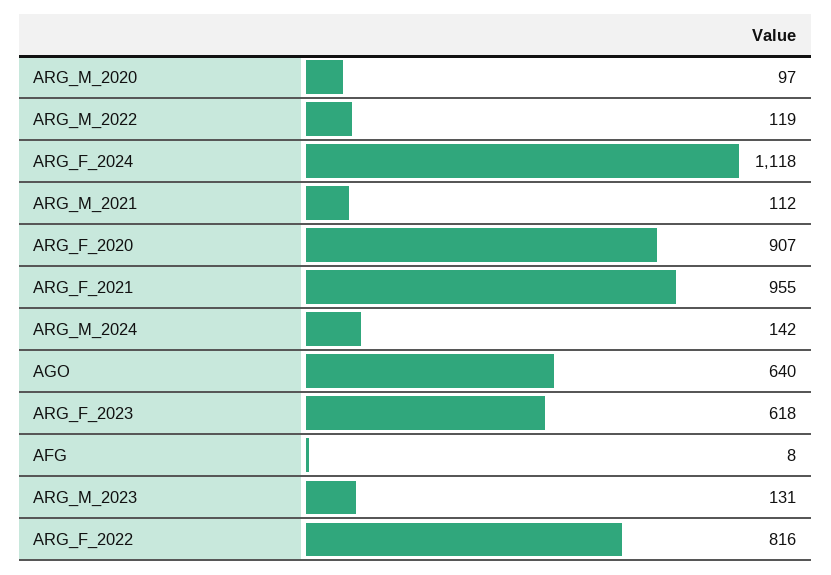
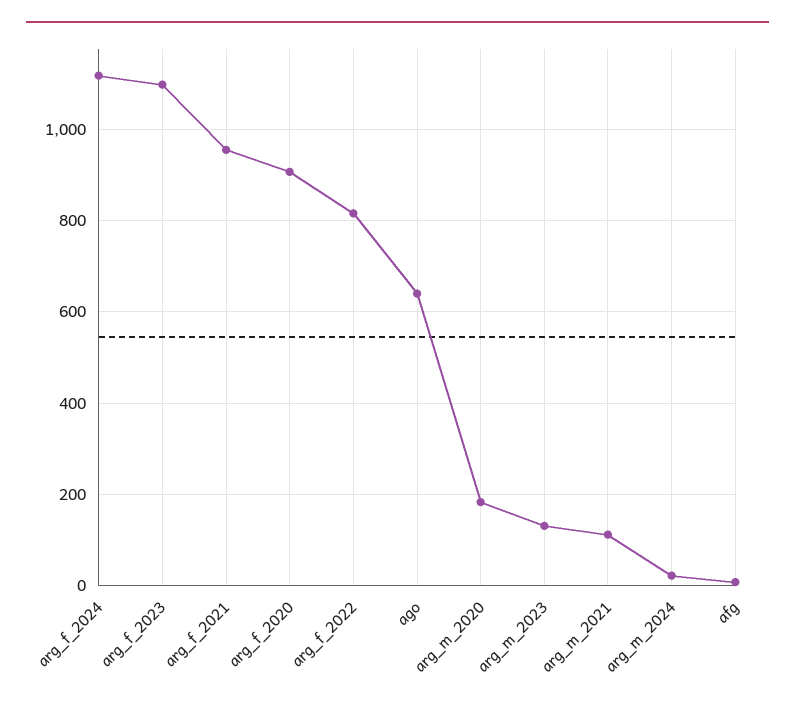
  {
-   "ARG_M_2020": 97,
+   "ARG_M_2020": 180,
-   "ARG_M_2022": 119,
    "ARG_F_2024": 1118,
    "ARG_M_2021": 112,
    "ARG_F_2020": 907,
    "ARG_F_2021": 955,
-   "ARG_M_2024": 142,
+   "ARG_M_2024": 20,
    "AGO": 640,
-   "ARG_F_2023": 618,
+   "ARG_F_2023": 1100,
    "AFG": 8,
    "ARG_M_2023": 131,
    "ARG_F_2022": 816
  }

